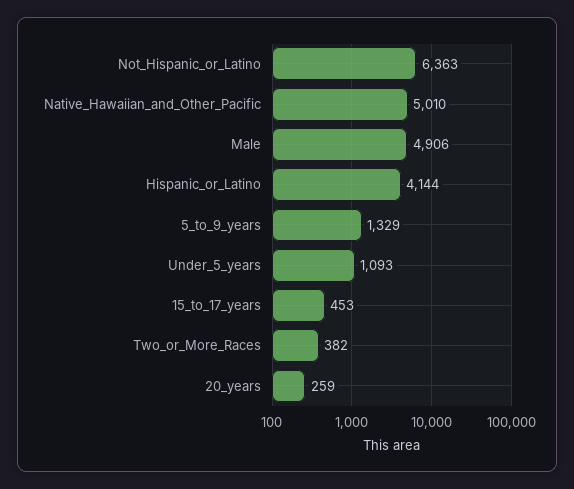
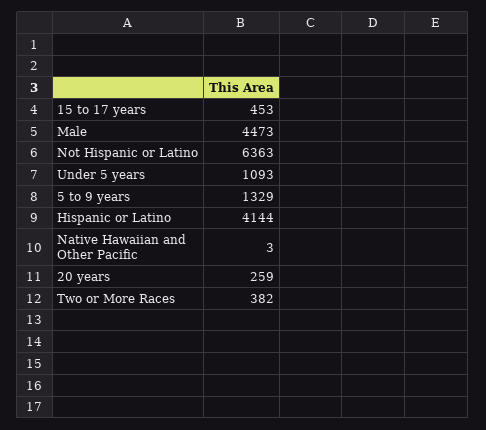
  {
    "Not_Hispanic_or_Latino": 6363,
-   "Native_Hawaiian_and_Other_Pacific": 5010,
+   "Native_Hawaiian_and_Other_Pacific": 3,
-   "Male": 4906,
+   "Male": 4473,
    "Hispanic_or_Latino": 4144,
    "5_to_9_years": 1329,
    "Under_5_years": 1093,
    "15_to_17_years": 453,
    "Two_or_More_Races": 382,
    "20_years": 259
  }

